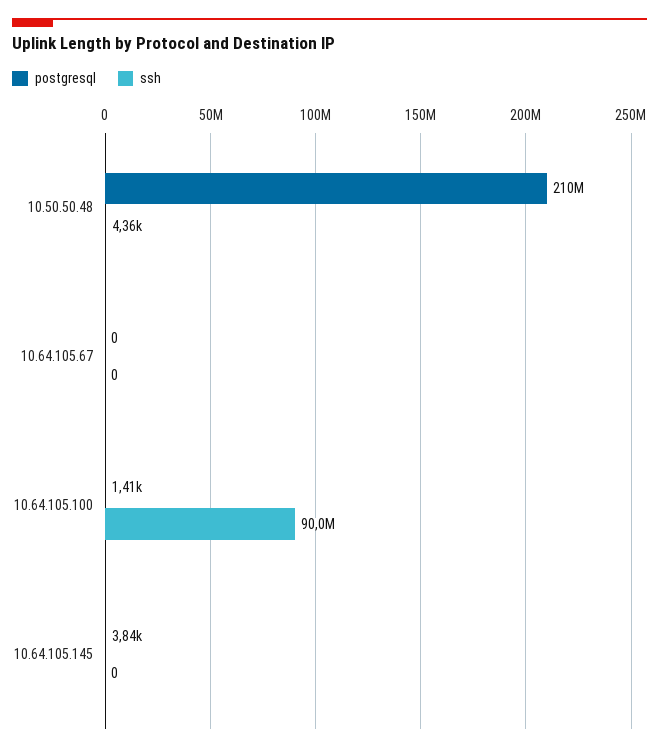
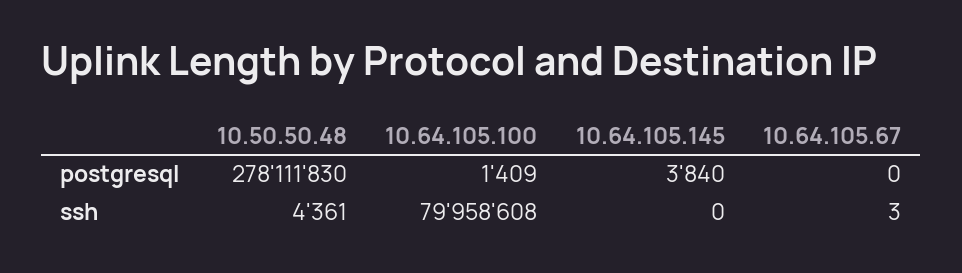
  {
    "postgresql": {
-     "10.50.50.48": 210000000,
+     "10.50.50.48": 278111830,
      "10.64.105.67": 0,
      "10.64.105.100": 1409,
      "10.64.105.145": 3840
    },
    "ssh": {
      "10.50.50.48": 4361,
-     "10.64.105.67": 0,
+     "10.64.105.67": 3,
-     "10.64.105.100": 90000000,
+     "10.64.105.100": 79958608,
      "10.64.105.145": 0
    }
  }

